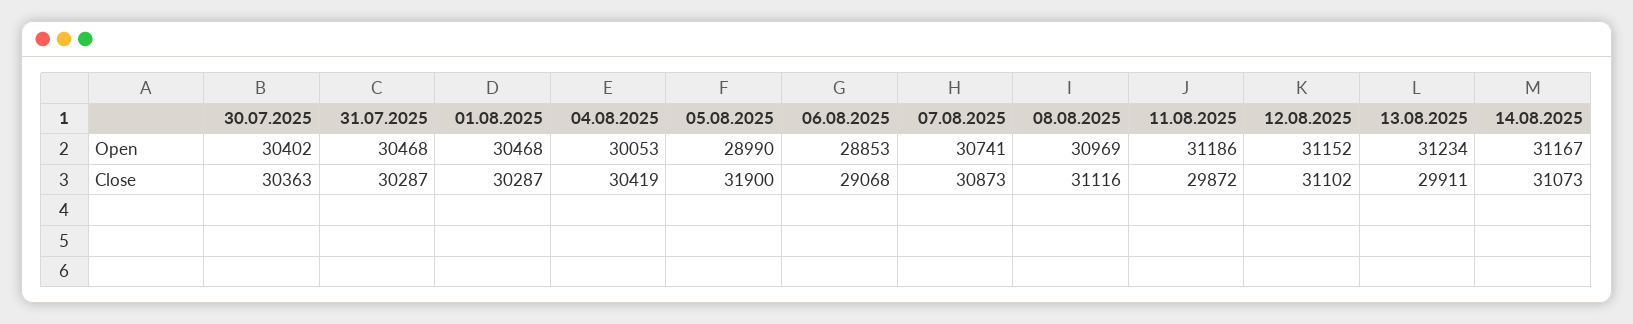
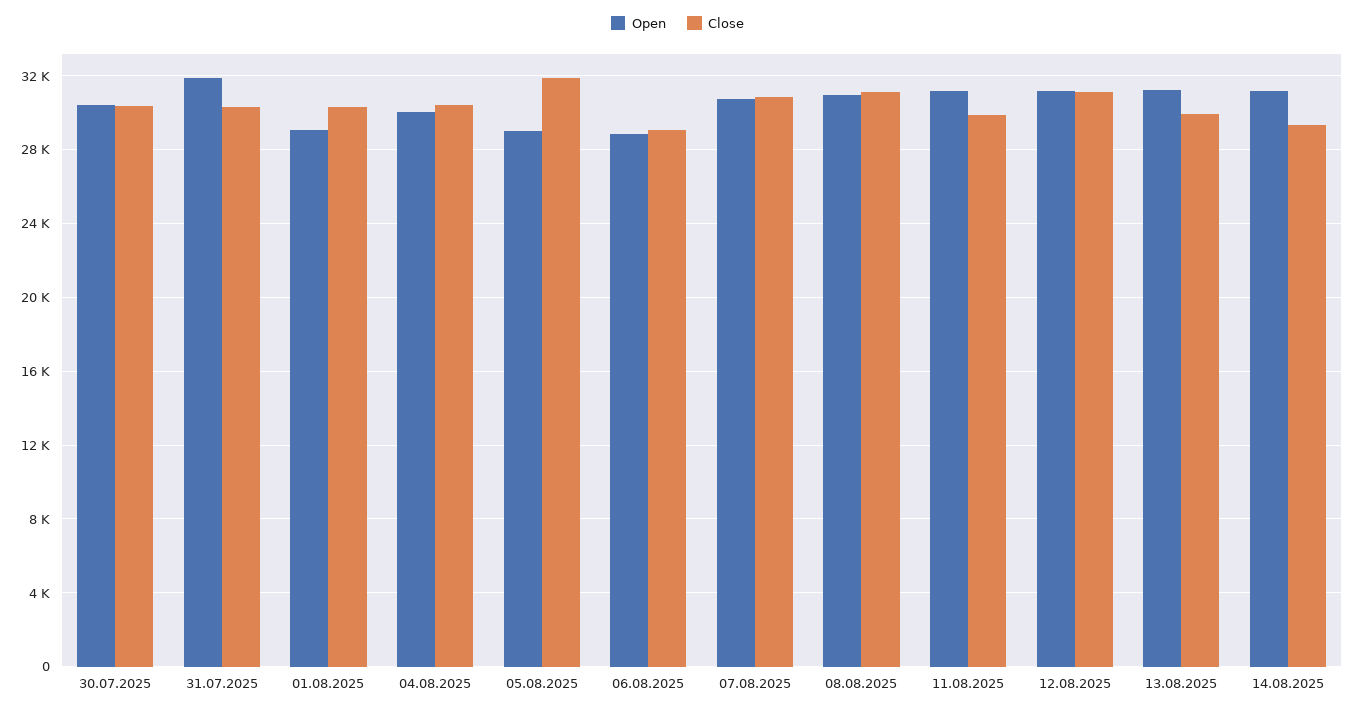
  {
    "Open": {
      "30.07.2025": 30402,
-     "31.07.2025": 30468,
+     "31.07.2025": 32000,
-     "01.08.2025": 30468,
+     "01.08.2025": 29000,
      "04.08.2025": 30053,
      "05.08.2025": 28990,
      "06.08.2025": 28853,
      "07.08.2025": 30741,
      "08.08.2025": 30969,
      "11.08.2025": 31186,
      "12.08.2025": 31152,
      "13.08.2025": 31234,
      "14.08.2025": 31167
    },
    "Close": {
      "30.07.2025": 30363,
      "31.07.2025": 30287,
      "01.08.2025": 30287,
      "04.08.2025": 30419,
      "05.08.2025": 31900,
      "06.08.2025": 29068,
      "07.08.2025": 30873,
      "08.08.2025": 31116,
      "11.08.2025": 29872,
      "12.08.2025": 31102,
      "13.08.2025": 29911,
-     "14.08.2025": 31073
+     "14.08.2025": 29500
    }
  }

